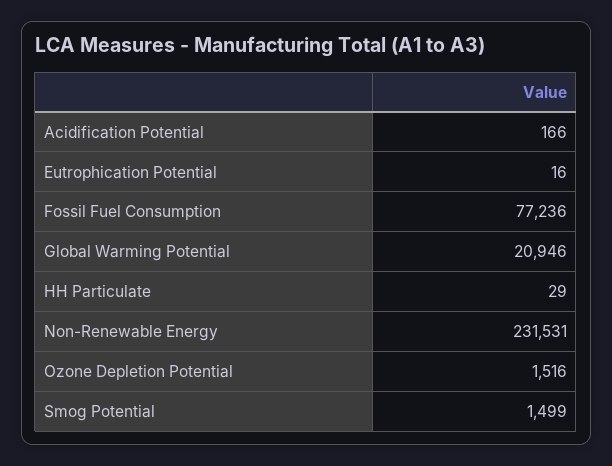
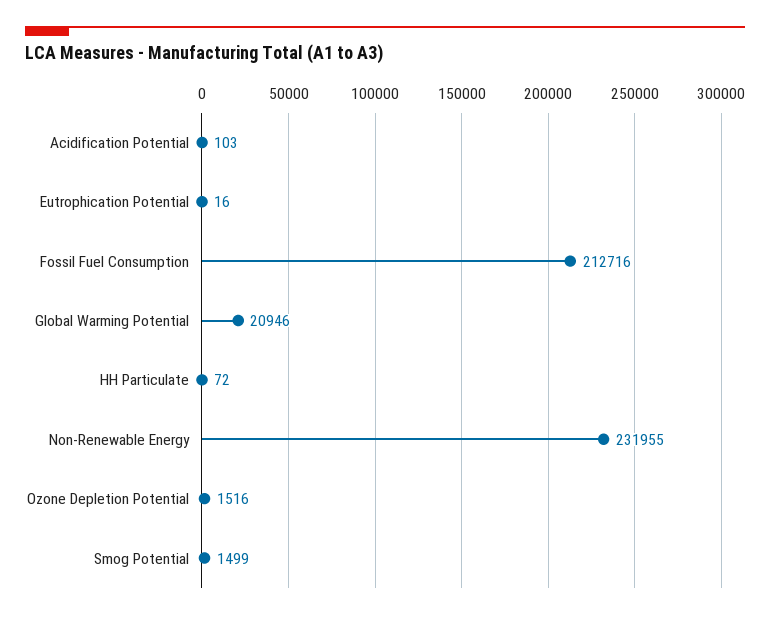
  {
-   "Acidification Potential": 166,
+   "Acidification Potential": 103,
    "Eutrophication Potential": 16,
-   "Fossil Fuel Consumption": 77236,
+   "Fossil Fuel Consumption": 212716,
    "Global Warming Potential": 20946,
-   "HH Particulate": 29,
+   "HH Particulate": 72,
-   "Non-Renewable Energy": 231531,
+   "Non-Renewable Energy": 231955,
    "Ozone Depletion Potential": 1516,
    "Smog Potential": 1499
  }

